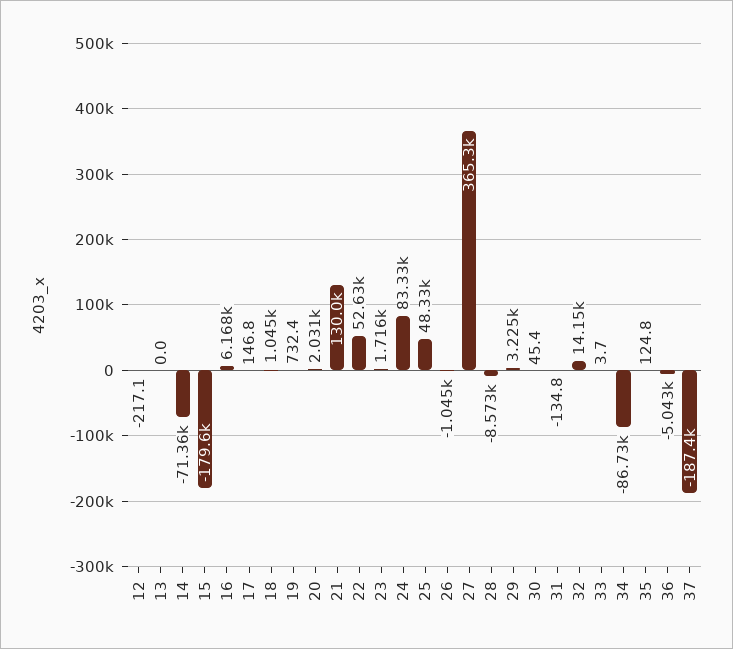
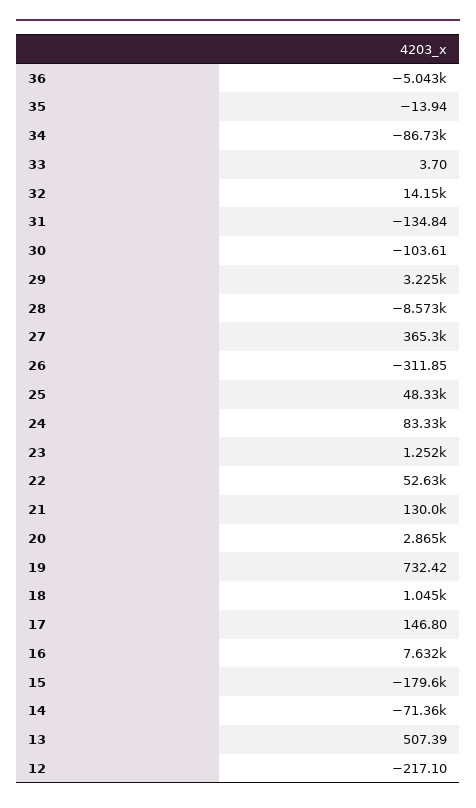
  {
    "12": -217.1,
-   "13": 0,
+   "13": 507.39,
    "14": -71360,
    "15": -179600,
-   "16": 6168,
+   "16": 7632,
    "17": 146.8,
    "18": 1045,
    "19": 732.42,
-   "20": 2031,
+   "20": 2865,
    "21": 130000,
    "22": 52630,
-   "23": 1716,
+   "23": 1252,
    "24": 83330,
    "25": 48330,
-   "26": -1045,
+   "26": -311.85,
    "27": 365300,
    "28": -8573,
    "29": 3225,
-   "30": 45.4,
+   "30": -103.61,
    "31": -134.84,
    "32": 14150,
    "33": 3.7,
    "34": -86730,
-   "35": 124.8,
+   "35": -13.94,
-   "36": -5043,
+   "36": -5043
-   "37": -187400
  }

